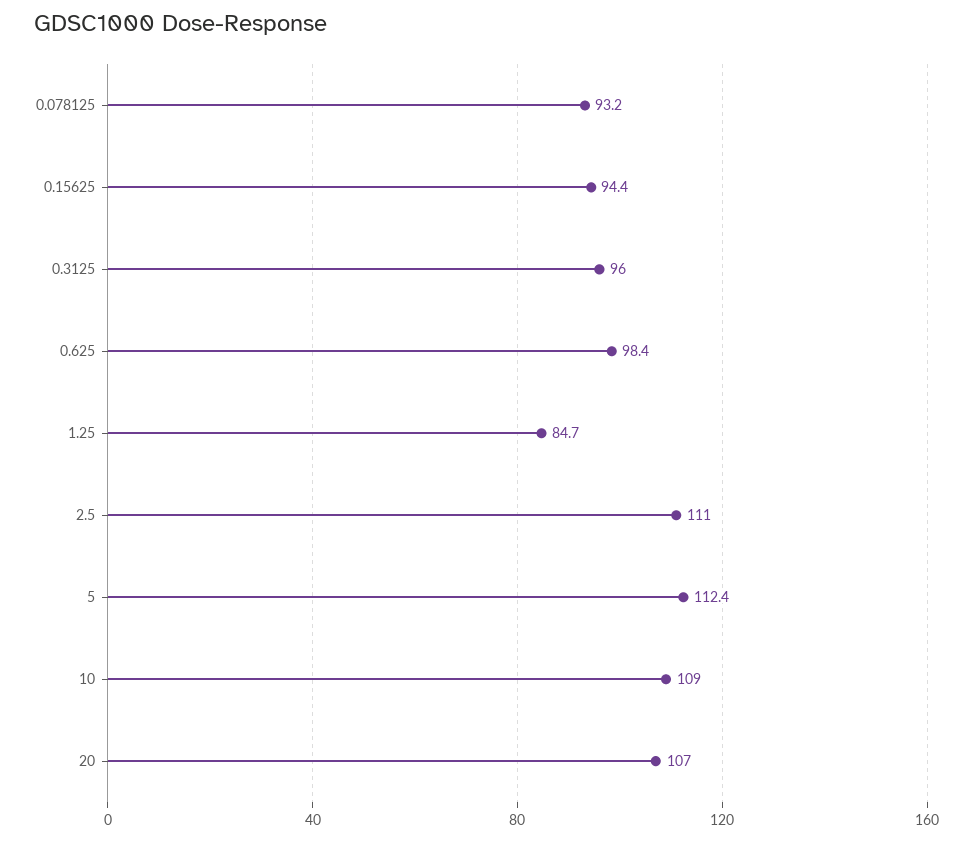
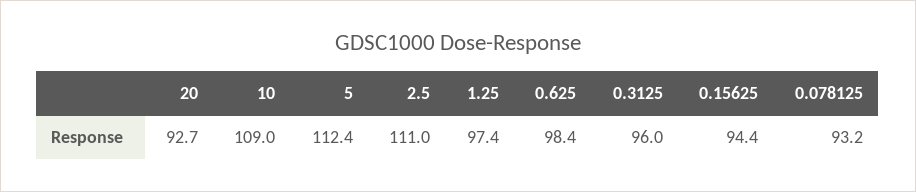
  {
    "0.078125": 93.2,
    "0.15625": 94.4,
    "0.3125": 96,
    "0.625": 98.4,
-   "1.25": 84.7,
+   "1.25": 97.4,
    "2.5": 111,
    "5": 112.4,
    "10": 109,
-   "20": 107
+   "20": 92.7
  }

